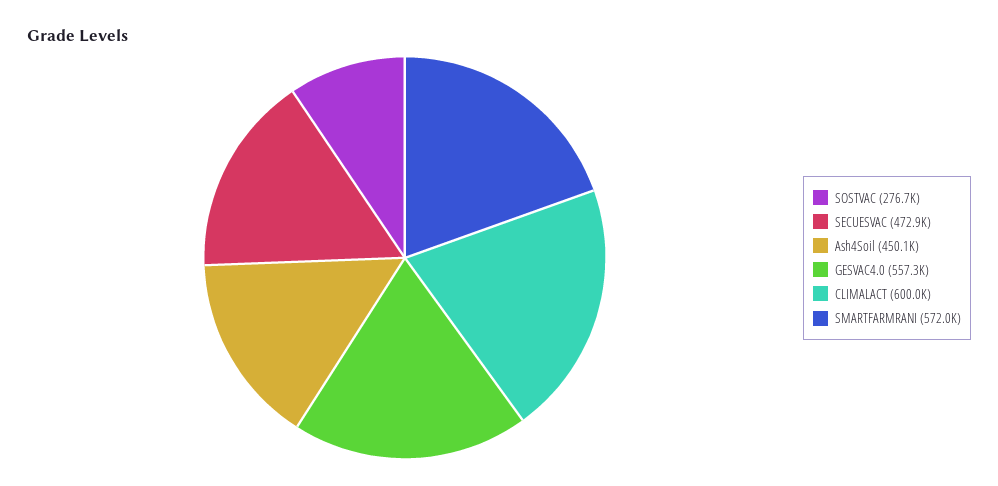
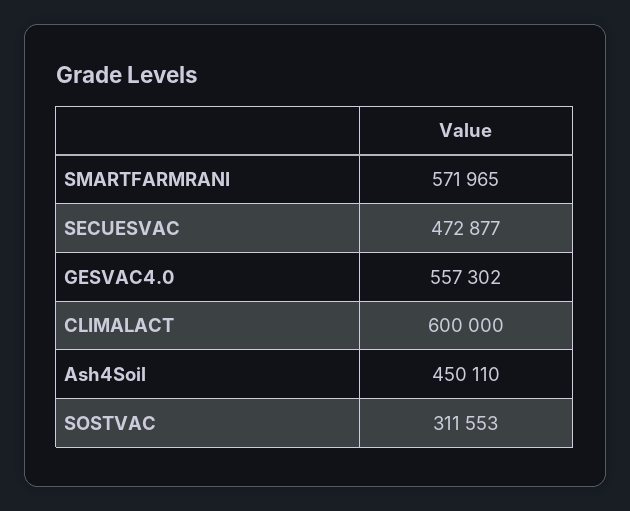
  {
-   "SOSTVAC": 276700,
+   "SOSTVAC": 311553,
    "SECUESVAC": 472877,
    "Ash4Soil": 450110,
    "GESVAC4.0": 557302,
    "CLIMALACT": 600000,
    "SMARTFARMRANI": 571965
  }

